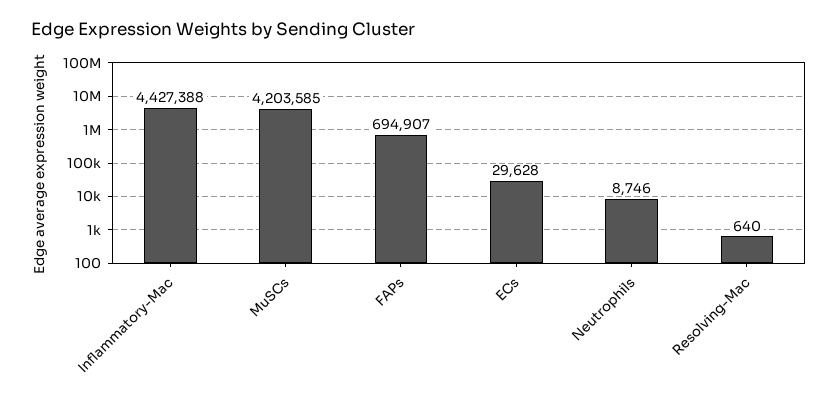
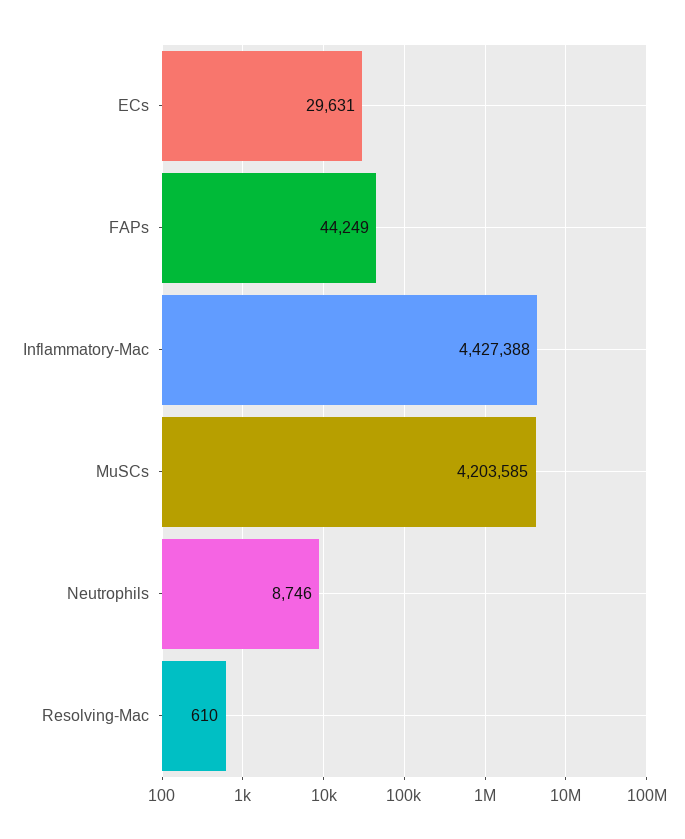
  {
    "Inflammatory-Mac": 4427388,
    "MuSCs": 4203585,
-   "FAPs": 694907,
+   "FAPs": 44249,
-   "ECs": 29628,
+   "ECs": 29631,
    "Neutrophils": 8746,
-   "Resolving-Mac": 640
+   "Resolving-Mac": 610
  }

